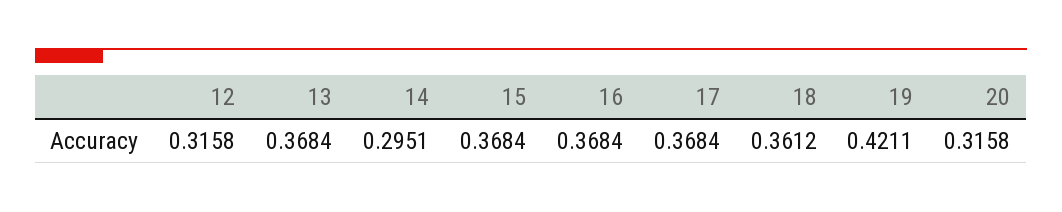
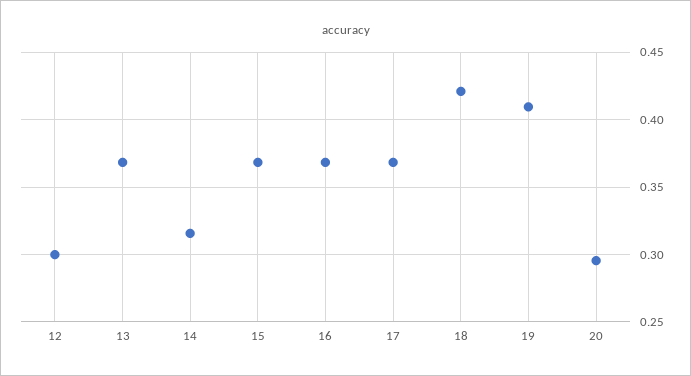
  {
-   "12": 0.3158,
+   "12": 0.3,
    "13": 0.3684,
-   "14": 0.2951,
+   "14": 0.315,
    "15": 0.3684,
    "16": 0.3684,
    "17": 0.3684,
-   "18": 0.3612,
+   "18": 0.42,
-   "19": 0.4211,
+   "19": 0.41,
-   "20": 0.3158
+   "20": 0.295
  }

